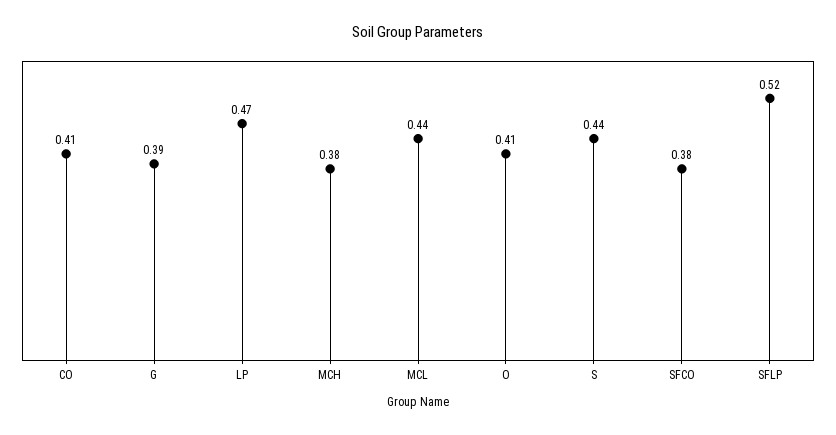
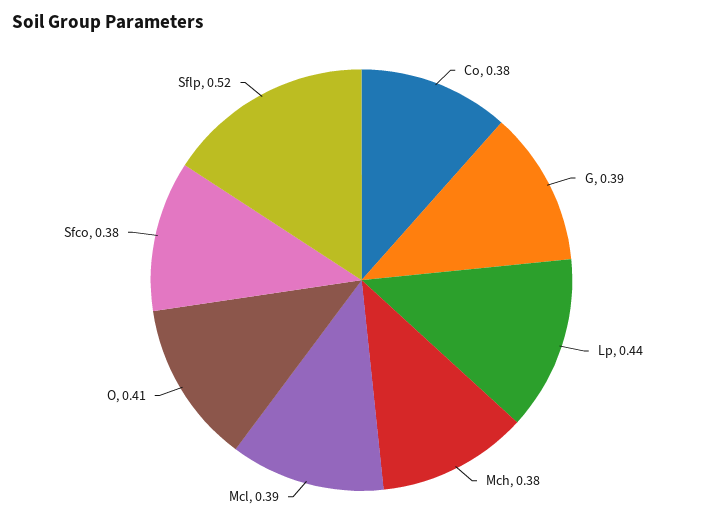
  {
-   "CO": 0.41,
+   "CO": 0.38,
    "G": 0.39,
-   "LP": 0.47,
+   "LP": 0.44,
    "MCH": 0.38,
-   "MCL": 0.44,
+   "MCL": 0.39,
    "O": 0.41,
-   "S": 0.44,
    "SFCO": 0.38,
    "SFLP": 0.52
  }

